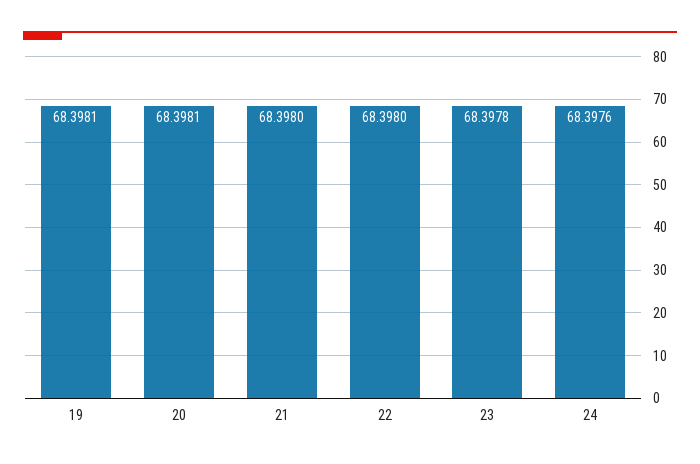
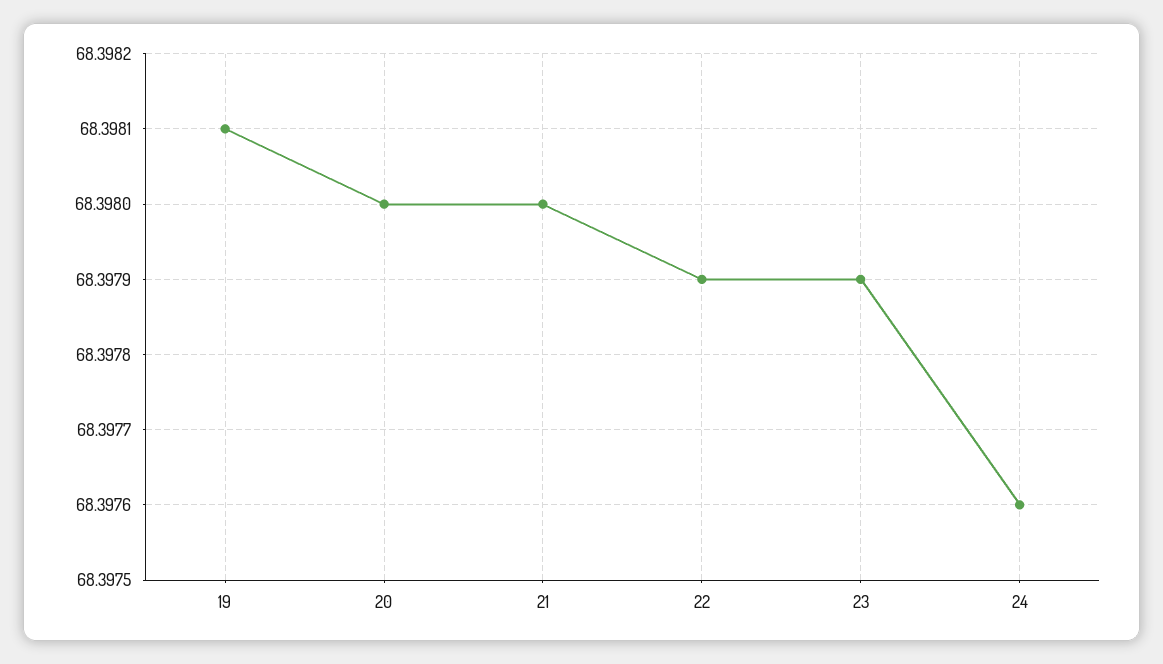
  {
    "19": 68.3981,
-   "20": 68.3981,
+   "20": 68.398,
    "21": 68.398,
-   "22": 68.398,
+   "22": 68.3979,
-   "23": 68.3978,
+   "23": 68.3979,
    "24": 68.3976
  }

